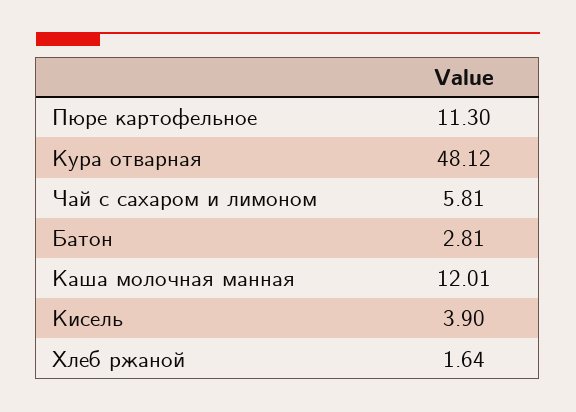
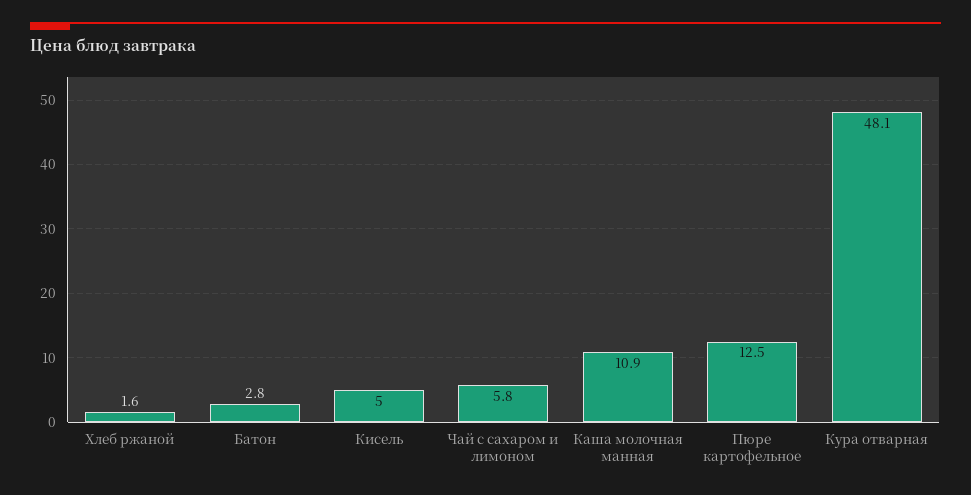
  {
-   "Пюре картофельное": 11.3,
+   "Пюре картофельное": 12.5,
    "Кура отварная": 48.12,
    "Чай с сахаром и лимоном": 5.81,
    "Батон": 2.81,
-   "Каша молочная манная": 12.01,
+   "Каша молочная манная": 10.9,
-   "Кисель": 3.9,
+   "Кисель": 5,
    "Хлеб ржаной": 1.64
  }

